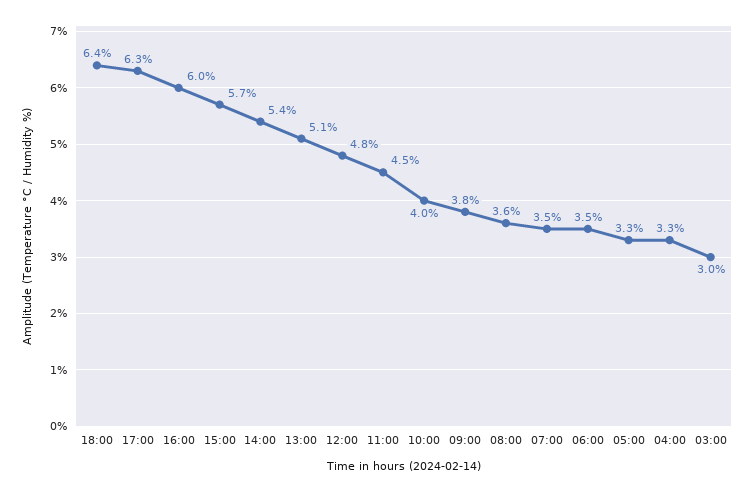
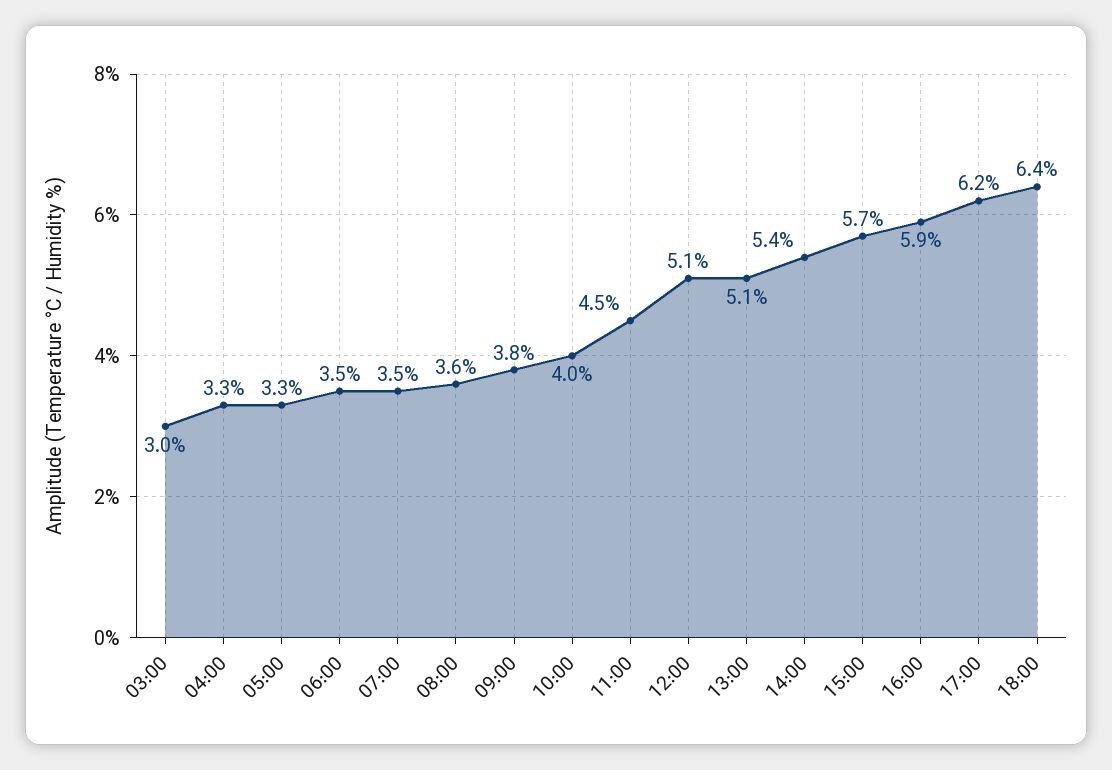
  {
    "18:00": 6.4,
-   "17:00": 6.3,
+   "17:00": 6.2,
-   "16:00": 6,
+   "16:00": 5.9,
    "15:00": 5.7,
    "14:00": 5.4,
    "13:00": 5.1,
-   "12:00": 4.8,
+   "12:00": 5.1,
    "11:00": 4.5,
    "10:00": 4,
    "09:00": 3.8,
    "08:00": 3.6,
    "07:00": 3.5,
    "06:00": 3.5,
    "05:00": 3.3,
    "04:00": 3.3,
    "03:00": 3
  }

